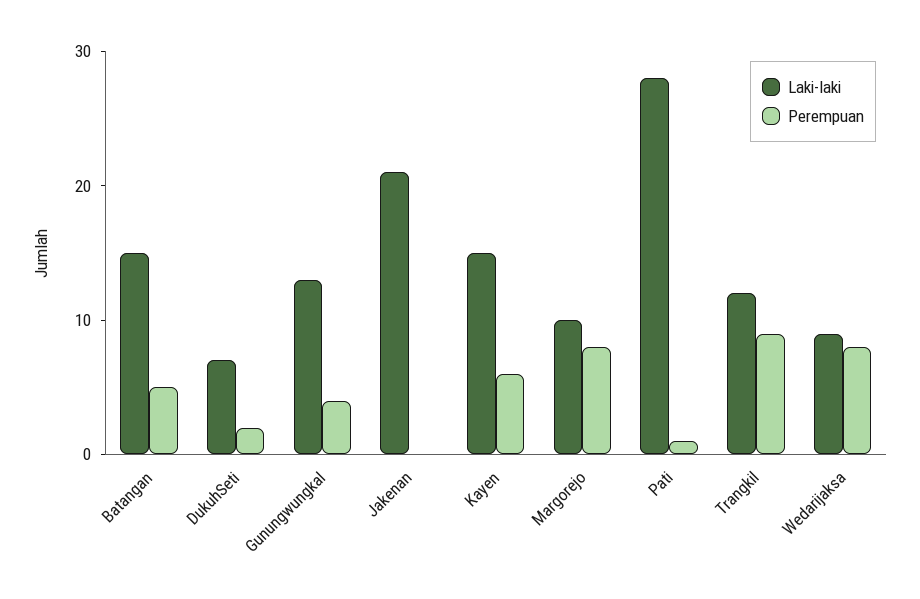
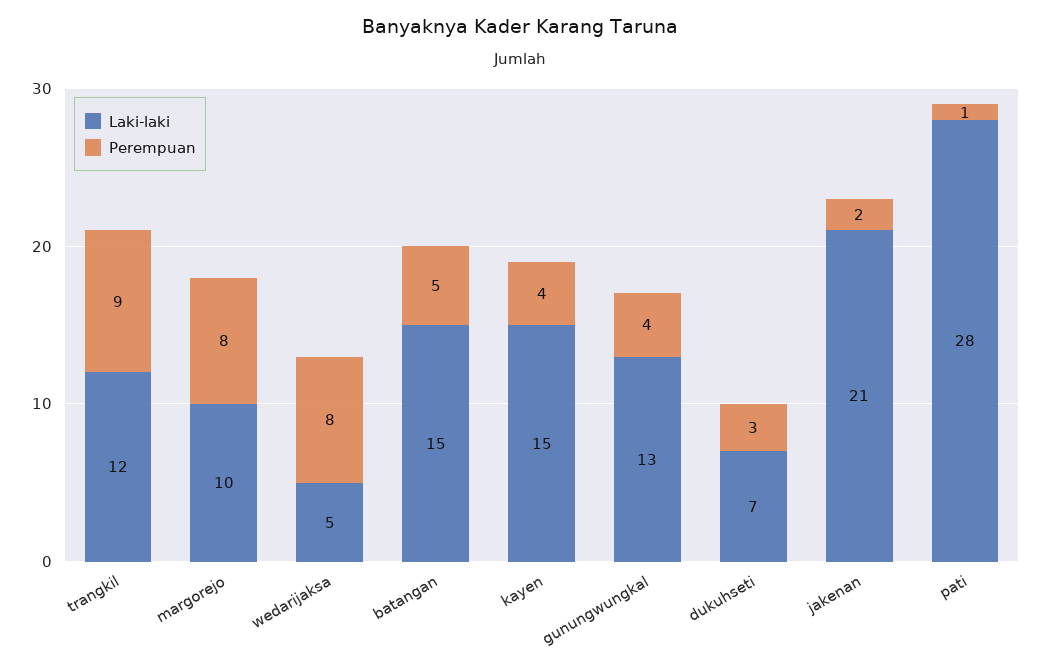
  {
    "Laki-laki": {
      "Batangan": 15,
      "DukuhSeti": 7,
      "Gunungwungkal": 13,
      "Jakenan": 21,
      "Kayen": 15,
      "Margorejo": 10,
      "Pati": 28,
      "Trangkil": 12,
-     "Wedarijaksa": 9
+     "Wedarijaksa": 5
    },
    "Perempuan": {
      "Batangan": 5,
-     "DukuhSeti": 2,
+     "DukuhSeti": 3,
      "Gunungwungkal": 4,
-     "Jakenan": 0,
+     "Jakenan": 2,
-     "Kayen": 6,
+     "Kayen": 4,
      "Margorejo": 8,
      "Pati": 1,
      "Trangkil": 9,
      "Wedarijaksa": 8
    }
  }

